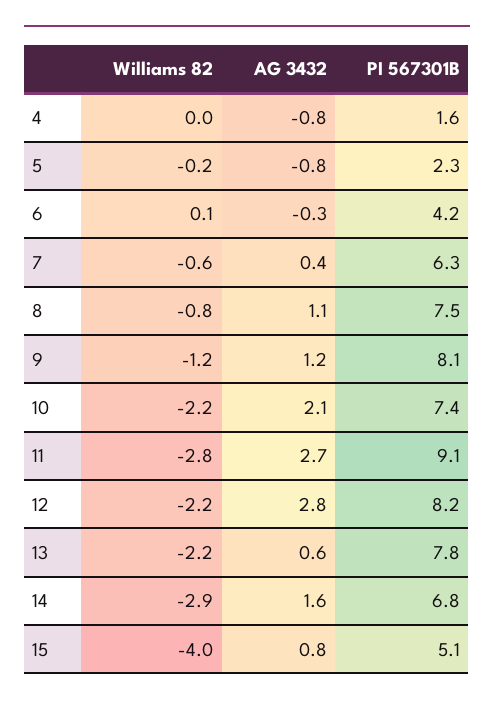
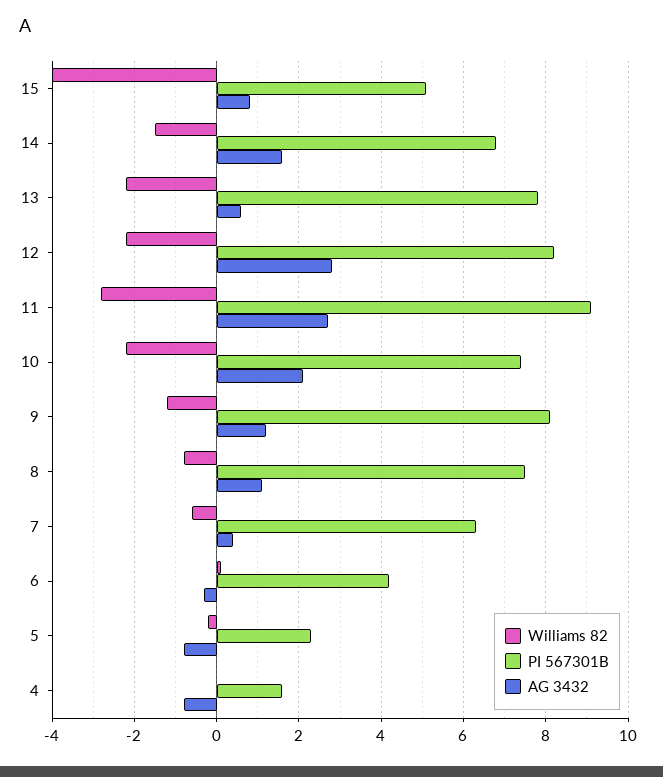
  {
    "Williams 82": {
      "4": 0,
      "5": -0.2,
      "6": 0.1,
      "7": -0.6,
      "8": -0.8,
      "9": -1.2,
      "10": -2.2,
      "11": -2.8,
      "12": -2.2,
      "13": -2.2,
-     "14": -2.9,
+     "14": -1.5,
      "15": -4
    },
    "AG 3432": {
      "4": -0.8,
      "5": -0.8,
      "6": -0.3,
      "7": 0.4,
      "8": 1.1,
      "9": 1.2,
      "10": 2.1,
      "11": 2.7,
      "12": 2.8,
      "13": 0.6,
      "14": 1.6,
      "15": 0.8
    },
    "PI 567301B": {
      "4": 1.6,
      "5": 2.3,
      "6": 4.2,
      "7": 6.3,
      "8": 7.5,
      "9": 8.1,
      "10": 7.4,
      "11": 9.1,
      "12": 8.2,
      "13": 7.8,
      "14": 6.8,
      "15": 5.1
    }
  }

